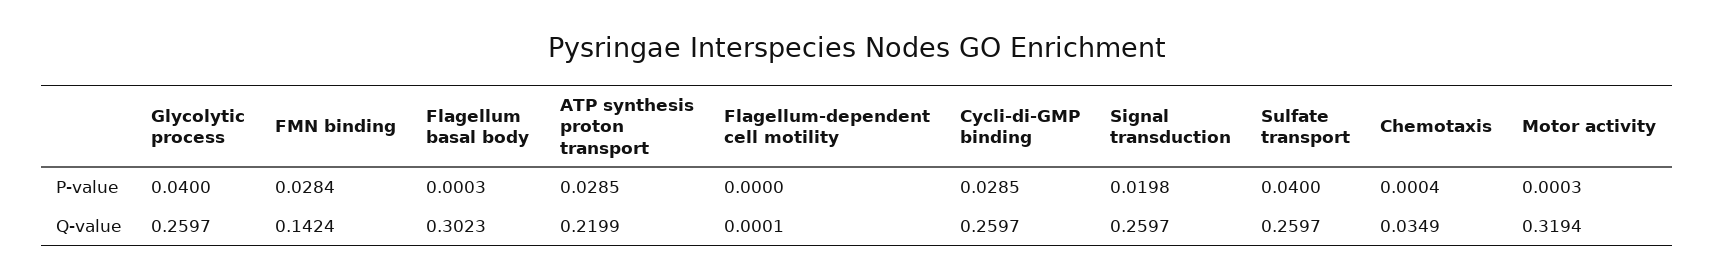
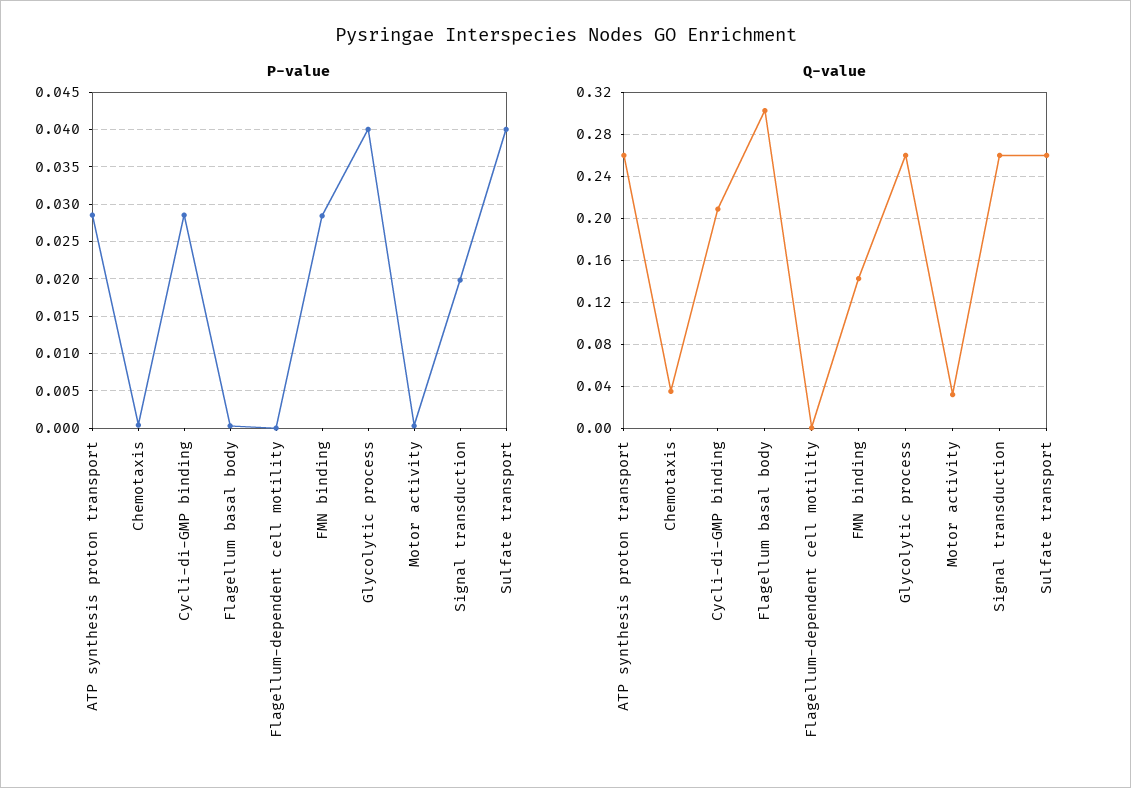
  {
    "P-value": {
      "Glycolytic process": 0.04,
      "FMN binding": 0.0284,
      "Flagellum basal body": 0.0003,
      "ATP synthesis proton transport": 0.0285,
      "Flagellum-dependent cell motility": 0,
      "Cycli-di-GMP binding": 0.0285,
      "Signal transduction": 0.0198,
      "Sulfate transport": 0.04,
      "Chemotaxis": 0.0004,
      "Motor activity": 0.0003
    },
    "Q-value": {
      "Glycolytic process": 0.2597,
      "FMN binding": 0.1424,
      "Flagellum basal body": 0.3023,
-     "ATP synthesis proton transport": 0.2199,
+     "ATP synthesis proton transport": 0.26,
      "Flagellum-dependent cell motility": 0.0001,
-     "Cycli-di-GMP binding": 0.2597,
+     "Cycli-di-GMP binding": 0.21,
      "Signal transduction": 0.2597,
      "Sulfate transport": 0.2597,
      "Chemotaxis": 0.0349,
-     "Motor activity": 0.3194
+     "Motor activity": 0.03
    }
  }

